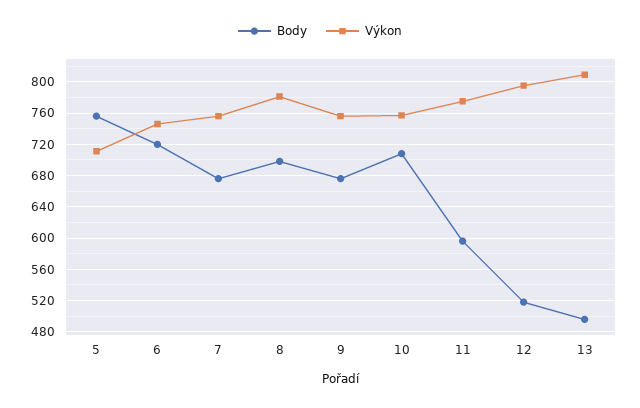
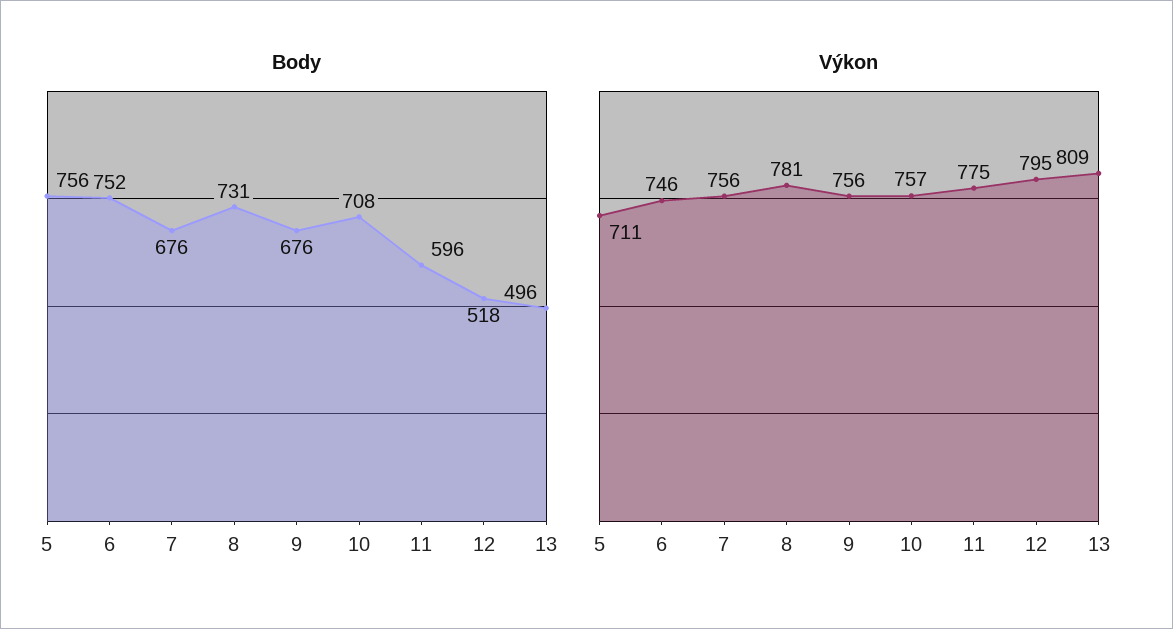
  {
    "Body": {
      "5": 756,
-     "6": 720,
+     "6": 752,
      "7": 676,
-     "8": 700,
+     "8": 731,
      "9": 676,
      "10": 708,
      "11": 596,
      "12": 518,
      "13": 496
    },
    "Výkon": {
      "5": 711,
      "6": 746,
      "7": 756,
      "8": 781,
      "9": 756,
      "10": 757,
      "11": 775,
      "12": 795,
      "13": 809
    }
  }

